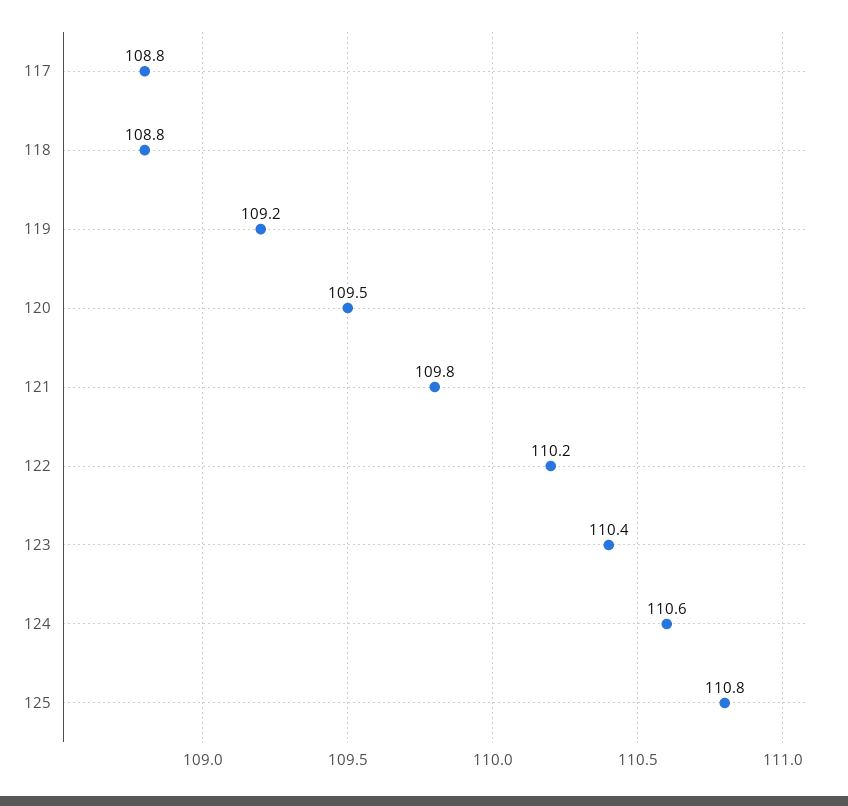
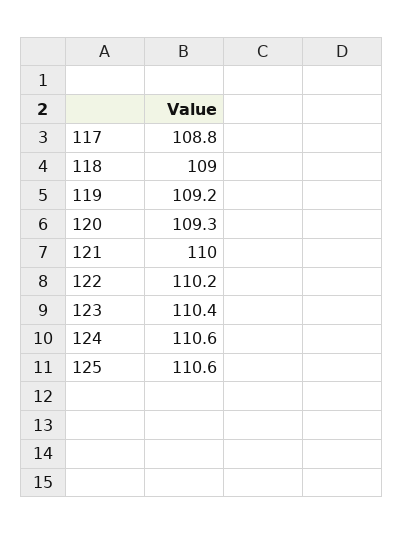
  {
    "117": 108.8,
-   "118": 108.8,
+   "118": 109,
    "119": 109.2,
-   "120": 109.5,
+   "120": 109.3,
-   "121": 109.8,
+   "121": 110,
    "122": 110.2,
    "123": 110.4,
    "124": 110.6,
-   "125": 110.8
+   "125": 110.6
  }

